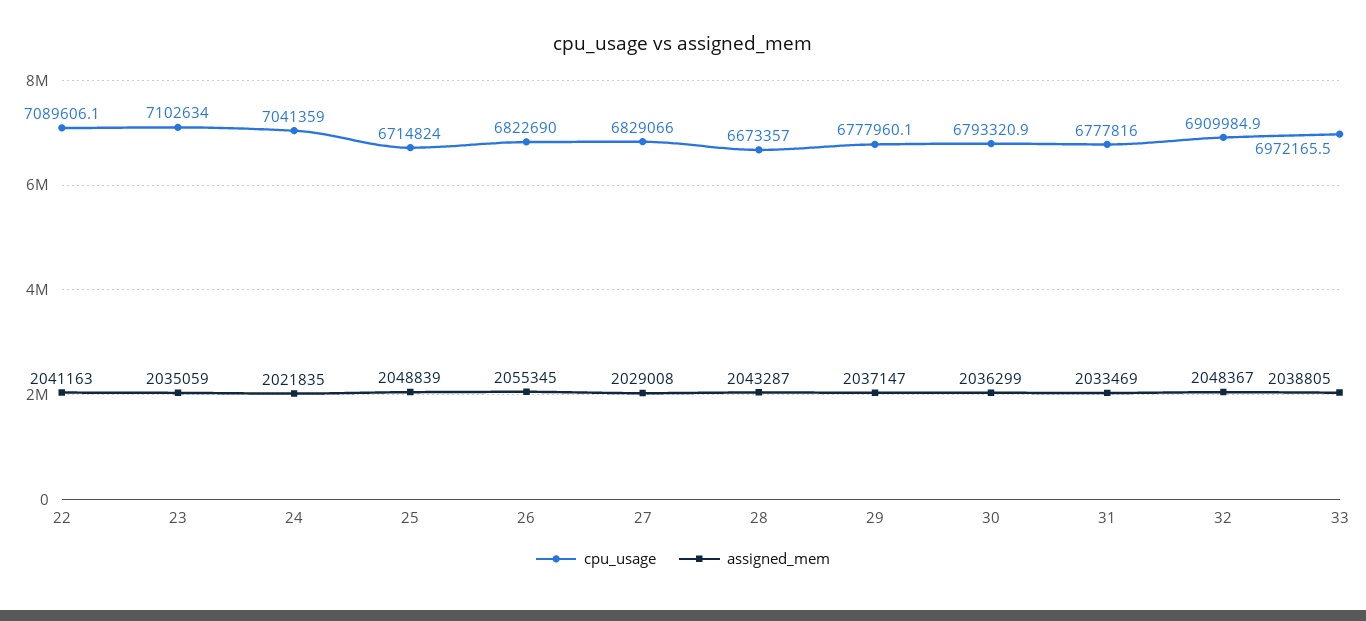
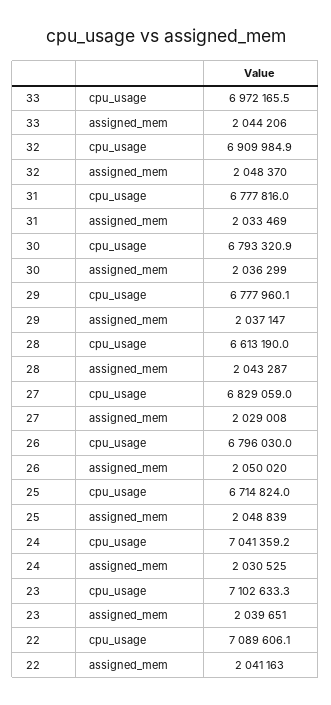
  {
    "cpu_usage": {
      "22": 7089606.1,
-     "23": 7102634,
+     "23": 7102633.3,
-     "24": 7041359,
+     "24": 7041359.2,
      "25": 6714824,
-     "26": 6822690,
+     "26": 6796030,
-     "27": 6829066,
+     "27": 6829059,
-     "28": 6673357,
+     "28": 6613190,
      "29": 6777960.1,
      "30": 6793320.9,
      "31": 6777816,
      "32": 6909984.9,
      "33": 6972165.5
    },
    "assigned_mem": {
      "22": 2041163,
-     "23": 2035059,
+     "23": 2039651,
-     "24": 2021835,
+     "24": 2030525,
      "25": 2048839,
-     "26": 2055345,
+     "26": 2050020,
      "27": 2029008,
      "28": 2043287,
      "29": 2037147,
      "30": 2036299,
      "31": 2033469,
-     "32": 2048367,
+     "32": 2048370,
-     "33": 2038805
+     "33": 2044206
    }
  }

